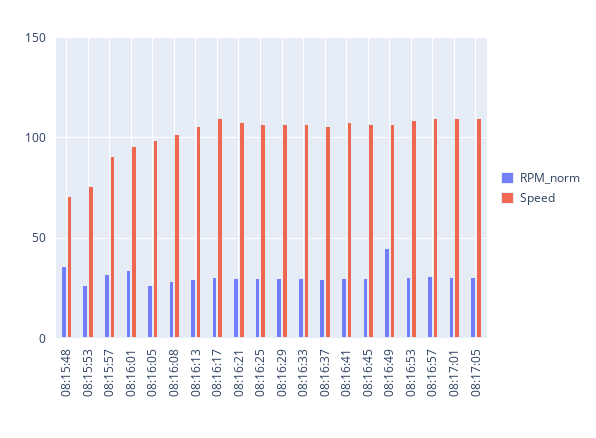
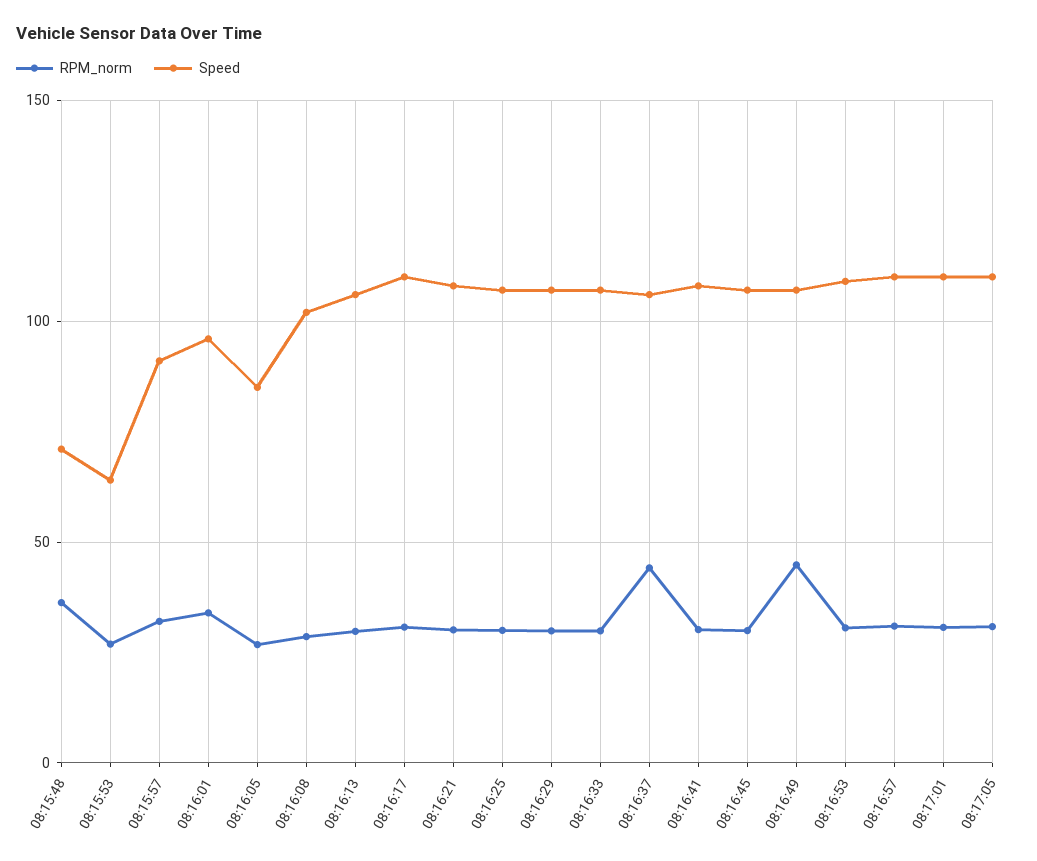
  {
    "RPM_norm": {
      "08:15:48": 35,
      "08:15:53": 25,
      "08:15:57": 30,
      "08:16:01": 35,
      "08:16:05": 25,
      "08:16:08": 30,
      "08:16:13": 30,
      "08:16:17": 30,
      "08:16:21": 30,
      "08:16:25": 30,
      "08:16:29": 30,
      "08:16:33": 30,
-     "08:16:37": 30,
+     "08:16:37": 45,
      "08:16:41": 30,
      "08:16:45": 30,
      "08:16:49": 45,
      "08:16:53": 30,
      "08:16:57": 30,
      "08:17:01": 30,
      "08:17:05": 30
    },
    "Speed": {
      "08:15:48": 70,
-     "08:15:53": 75,
+     "08:15:53": 65,
      "08:15:57": 90,
      "08:16:01": 95,
-     "08:16:05": 100,
+     "08:16:05": 85,
      "08:16:08": 100,
      "08:16:13": 105,
      "08:16:17": 110,
      "08:16:21": 110,
      "08:16:25": 105,
      "08:16:29": 105,
      "08:16:33": 105,
      "08:16:37": 105,
      "08:16:41": 110,
      "08:16:45": 105,
      "08:16:49": 105,
      "08:16:53": 110,
      "08:16:57": 110,
      "08:17:01": 110,
      "08:17:05": 110
    }
  }

